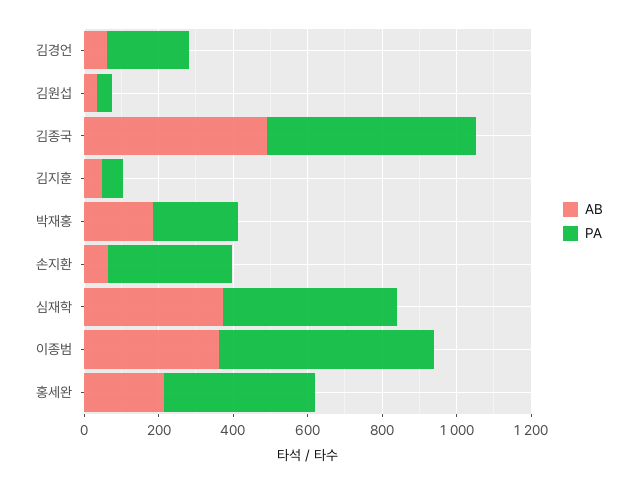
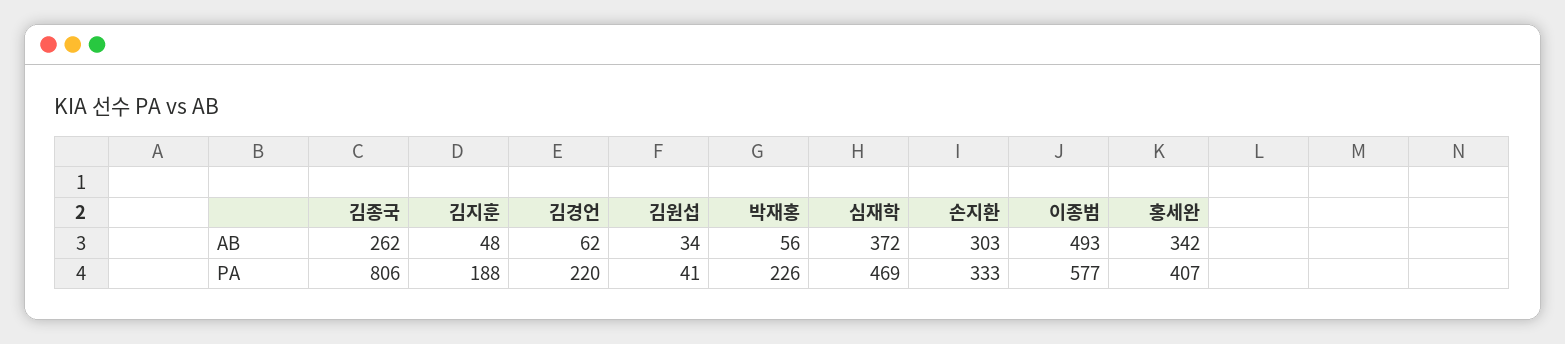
  {
    "AB": {
      "김경언": 62,
      "김원섭": 34,
-     "김종국": 500,
+     "김종국": 262,
      "김지훈": 48,
-     "박재홍": 200,
+     "박재홍": 56,
-     "손지환": 50,
+     "손지환": 303,
      "심재학": 372,
-     "이종범": 350,
+     "이종범": 493,
-     "홍세완": 200
+     "홍세완": 342
    },
    "PA": {
      "김경언": 220,
      "김원섭": 41,
-     "김종국": 550,
+     "김종국": 806,
-     "김지훈": 50,
+     "김지훈": 188,
      "박재홍": 226,
      "손지환": 333,
      "심재학": 469,
      "이종범": 577,
      "홍세완": 407
    }
  }

